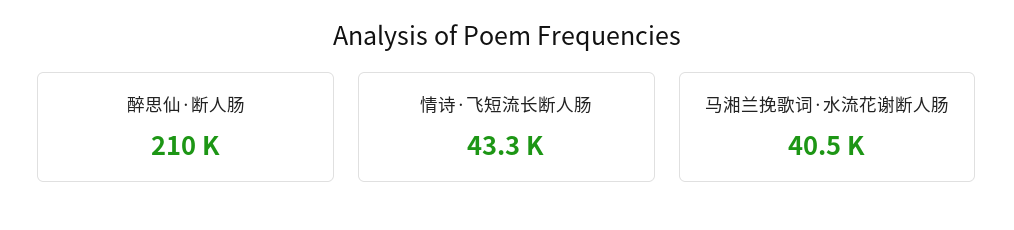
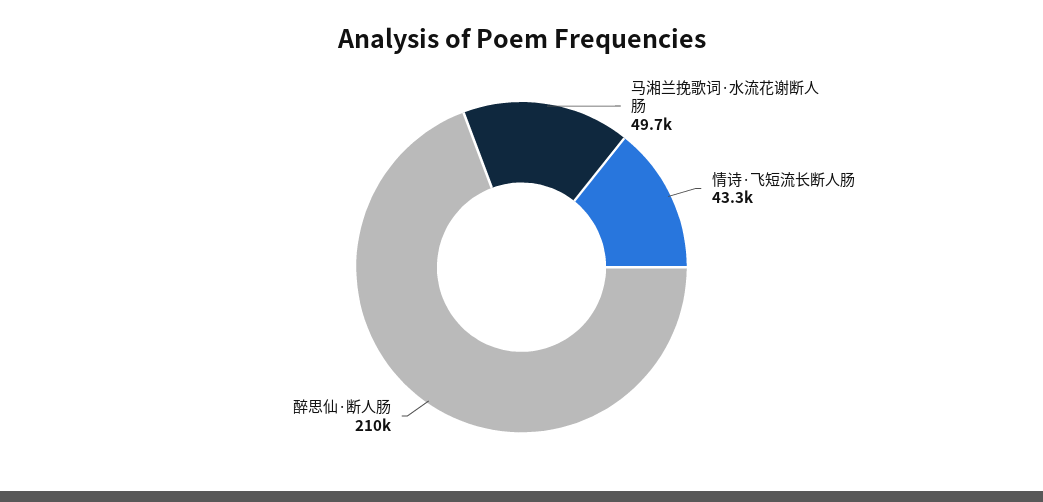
  {
    "醉思仙·断人肠": 210000,
    "情诗·飞短流长断人肠": 43300,
-   "马湘兰挽歌词·水流花谢断人肠": 40500
+   "马湘兰挽歌词·水流花谢断人肠": 49700
  }

